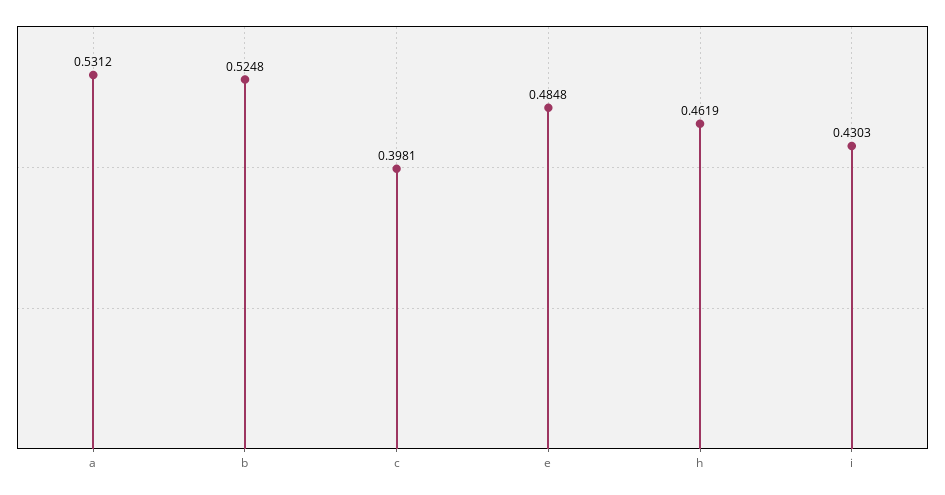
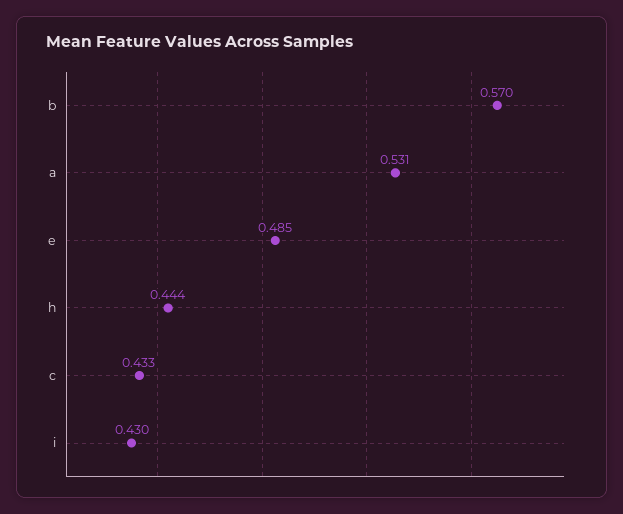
  {
    "a": 0.5312,
-   "b": 0.5248,
+   "b": 0.57,
-   "c": 0.3981,
+   "c": 0.433,
    "e": 0.4848,
-   "h": 0.4619,
+   "h": 0.444,
    "i": 0.4303
  }

